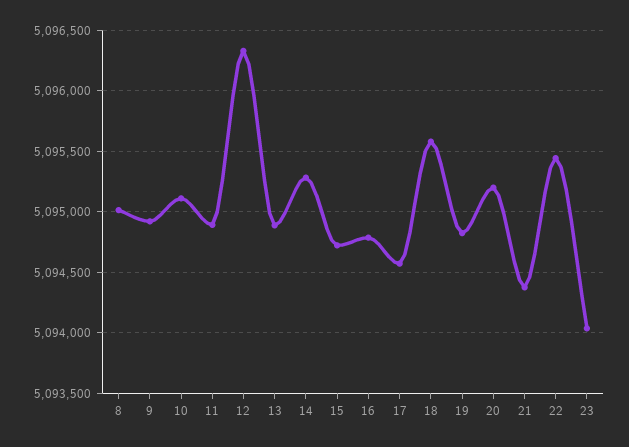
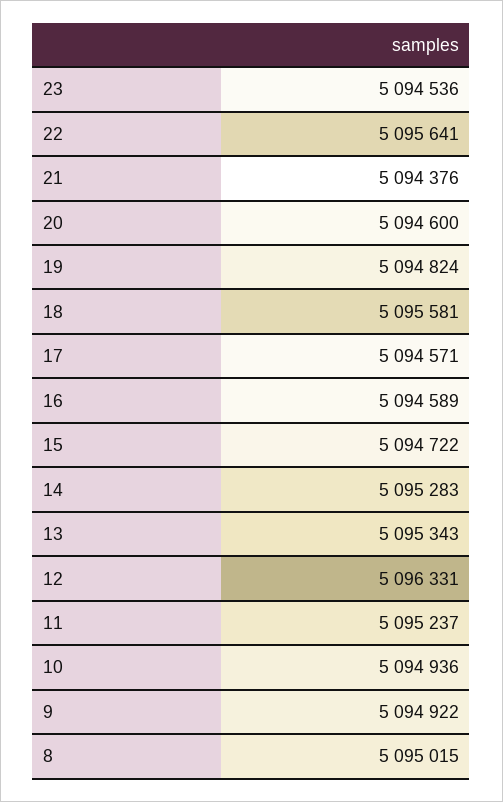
  {
    "8": 5095015,
    "9": 5094922,
-   "10": 5095100,
+   "10": 5094936,
-   "11": 5094900,
+   "11": 5095237,
    "12": 5096331,
-   "13": 5094900,
+   "13": 5095343,
    "14": 5095283,
    "15": 5094722,
-   "16": 5094800,
+   "16": 5094589,
    "17": 5094571,
    "18": 5095581,
    "19": 5094824,
-   "20": 5095200,
+   "20": 5094600,
    "21": 5094376,
-   "22": 5095450,
+   "22": 5095641,
-   "23": 5094050
+   "23": 5094536
  }

